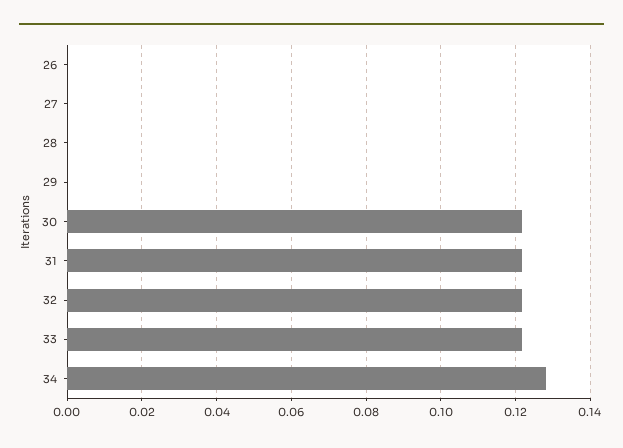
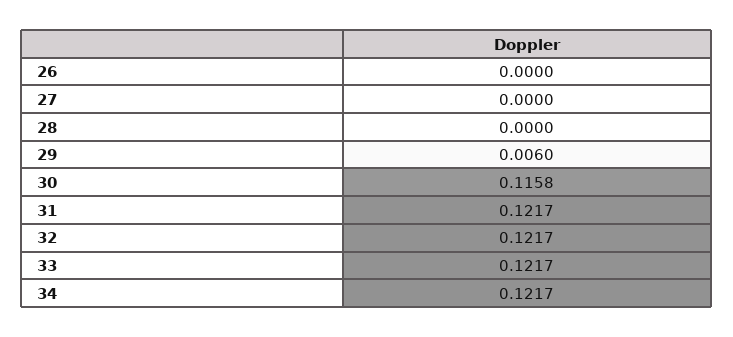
  {
    "26": 0,
    "27": 0,
    "28": 0,
-   "29": 0,
+   "29": 0.006,
-   "30": 0.122,
+   "30": 0.1158,
    "31": 0.1217,
    "32": 0.1217,
    "33": 0.1217,
-   "34": 0.128
+   "34": 0.1217
  }

